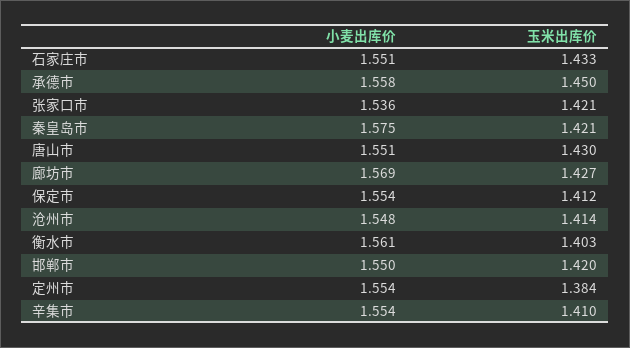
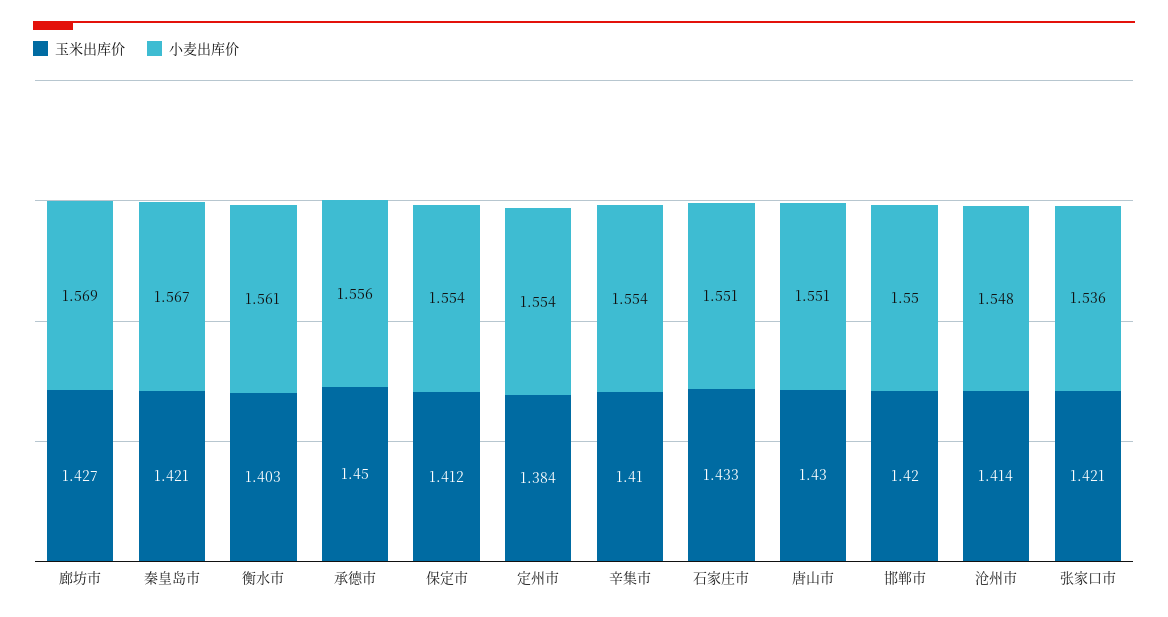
  {
    "小麦出库价": {
      "石家庄市": 1.551,
-     "承德市": 1.558,
+     "承德市": 1.556,
      "张家口市": 1.536,
-     "秦皇岛市": 1.575,
+     "秦皇岛市": 1.567,
      "唐山市": 1.551,
      "廊坊市": 1.569,
      "保定市": 1.554,
      "沧州市": 1.548,
      "衡水市": 1.561,
      "邯郸市": 1.55,
      "定州市": 1.554,
      "辛集市": 1.554
    },
    "玉米出库价": {
      "石家庄市": 1.433,
      "承德市": 1.45,
      "张家口市": 1.421,
      "秦皇岛市": 1.421,
      "唐山市": 1.43,
      "廊坊市": 1.427,
      "保定市": 1.412,
      "沧州市": 1.414,
      "衡水市": 1.403,
      "邯郸市": 1.42,
      "定州市": 1.384,
      "辛集市": 1.41
    }
  }

